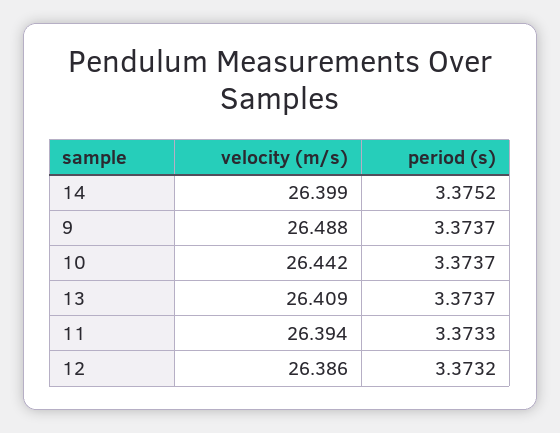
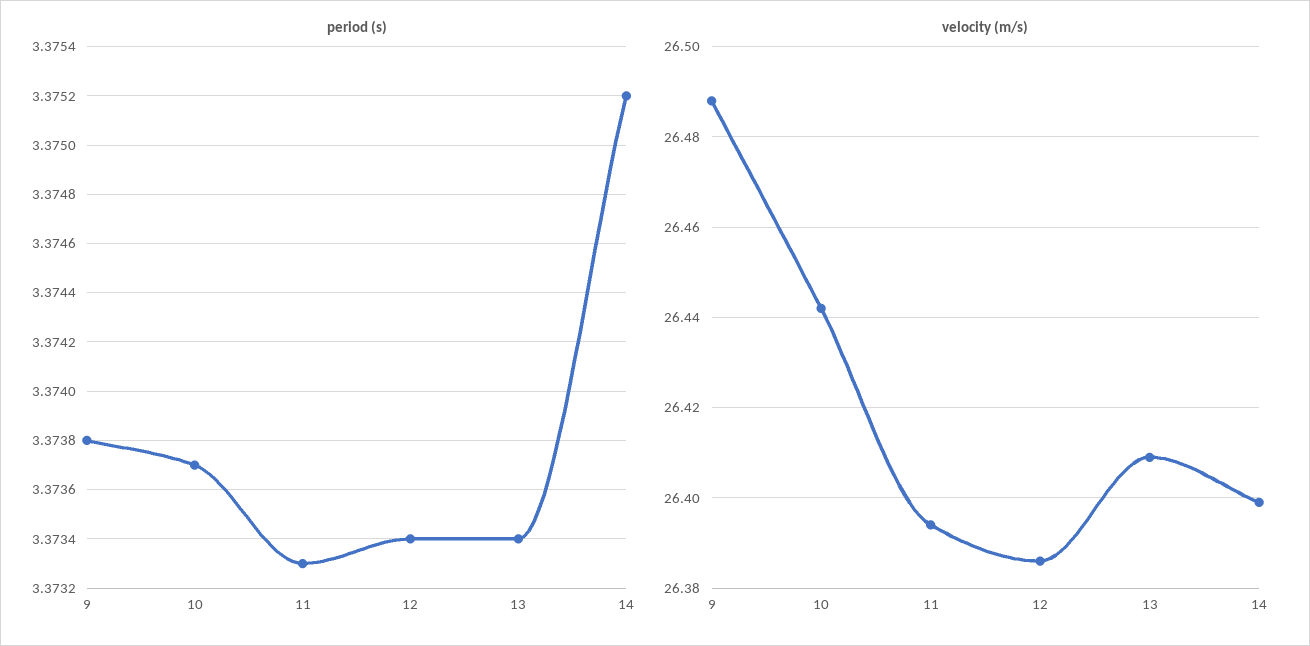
  {
    "velocity (m/s)": {
      "14": 26.399,
      "9": 26.488,
      "10": 26.442,
      "13": 26.409,
      "11": 26.394,
      "12": 26.386
    },
    "period (s)": {
      "14": 3.3752,
-     "9": 3.3737,
+     "9": 3.3738,
      "10": 3.3737,
-     "13": 3.3737,
+     "13": 3.3734,
      "11": 3.3733,
-     "12": 3.3732
+     "12": 3.3734
    }
  }

